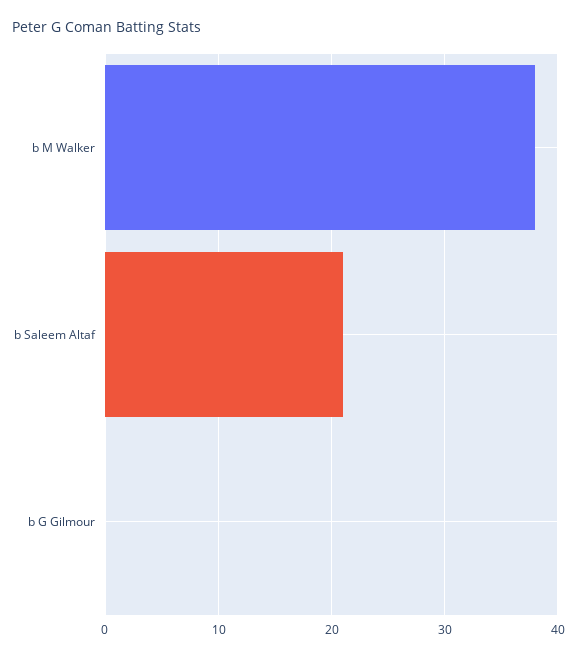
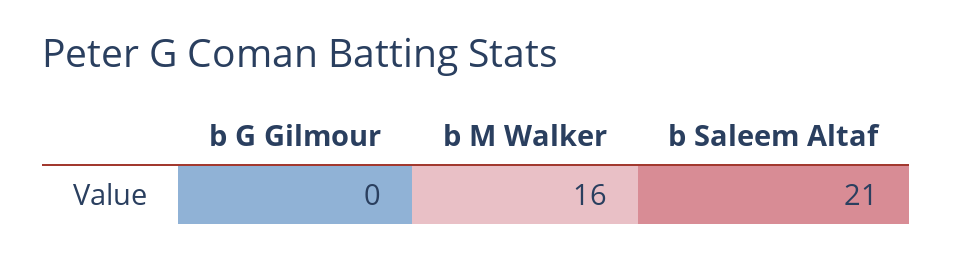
  {
-   "b M Walker": 38,
+   "b M Walker": 16,
    "b Saleem Altaf": 21,
    "b G Gilmour": 0
  }

